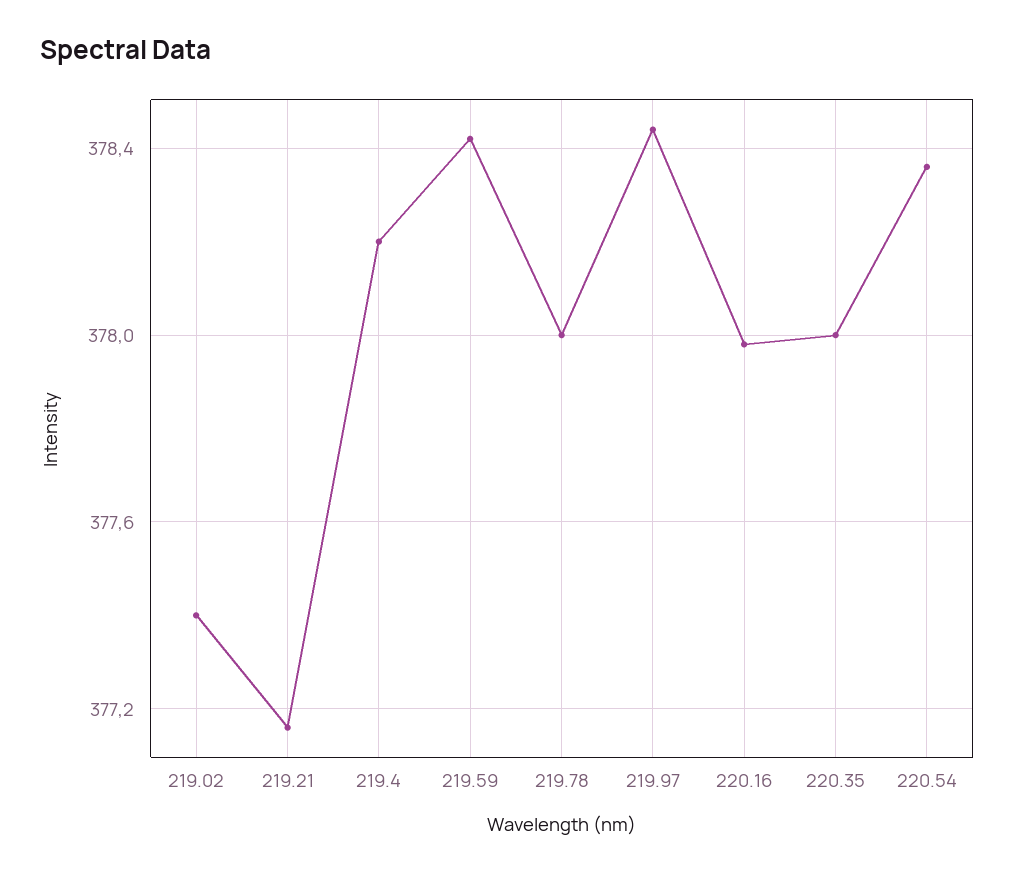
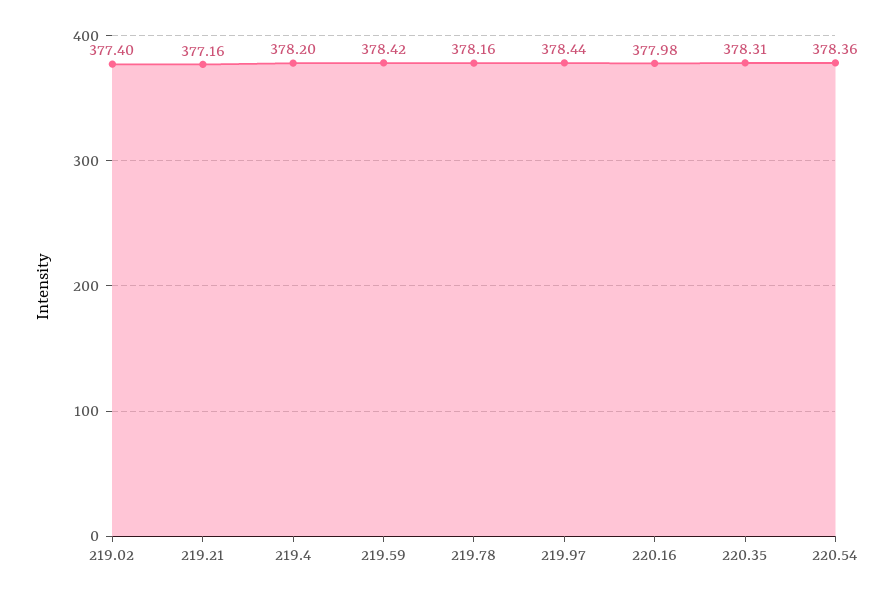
  {
    "219.02": 377.4,
    "219.21": 377.16,
    "219.4": 378.2,
    "219.59": 378.42,
-   "219.78": 378,
+   "219.78": 378.16,
    "219.97": 378.44,
    "220.16": 377.98,
-   "220.35": 378,
+   "220.35": 378.31,
    "220.54": 378.36
  }

